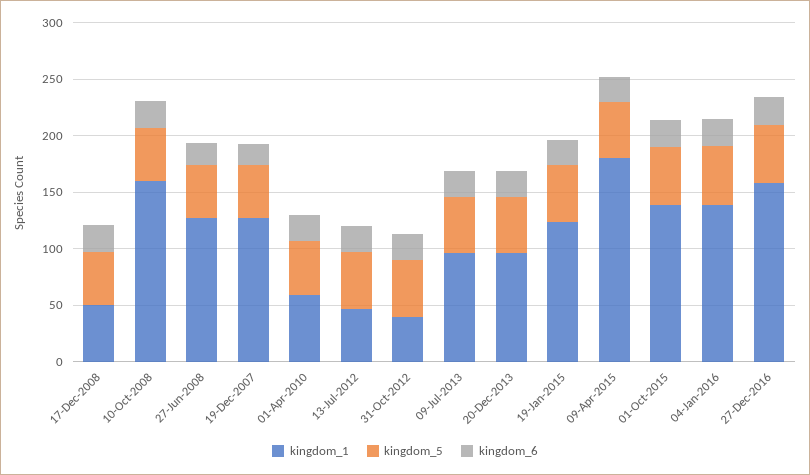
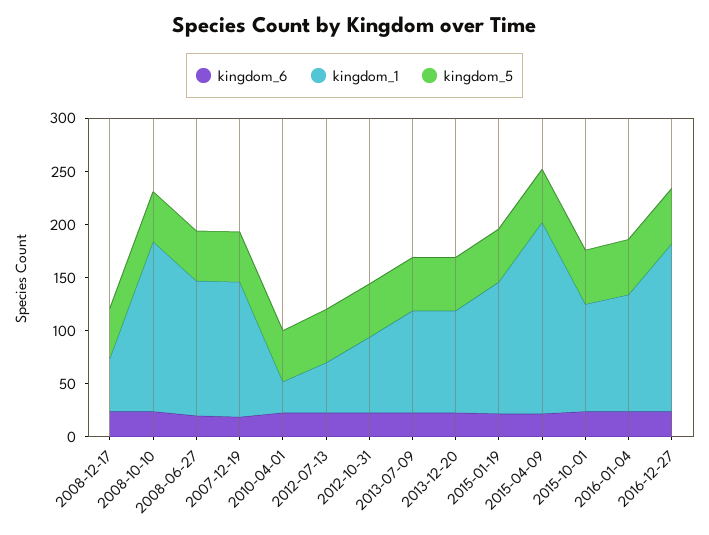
  {
    "kingdom_1": {
      "17-Dec-2008": 50,
      "10-Oct-2008": 160,
      "27-Jun-2008": 130,
      "19-Dec-2007": 130,
-     "01-Apr-2010": 60,
+     "01-Apr-2010": 30,
      "13-Jul-2012": 50,
-     "31-Oct-2012": 40,
+     "31-Oct-2012": 70,
      "09-Jul-2013": 100,
      "20-Dec-2013": 100,
      "19-Jan-2015": 120,
      "09-Apr-2015": 180,
-     "01-Oct-2015": 140,
+     "01-Oct-2015": 100,
-     "04-Jan-2016": 140,
+     "04-Jan-2016": 110,
      "27-Dec-2016": 160
    },
    "kingdom_5": {
      "17-Dec-2008": 50,
      "10-Oct-2008": 50,
      "27-Jun-2008": 50,
      "19-Dec-2007": 50,
      "01-Apr-2010": 50,
      "13-Jul-2012": 50,
      "31-Oct-2012": 50,
      "09-Jul-2013": 50,
      "20-Dec-2013": 50,
      "19-Jan-2015": 50,
      "09-Apr-2015": 50,
      "01-Oct-2015": 50,
      "04-Jan-2016": 50,
      "27-Dec-2016": 50
    },
    "kingdom_6": {
      "17-Dec-2008": 20,
      "10-Oct-2008": 20,
      "27-Jun-2008": 20,
      "19-Dec-2007": 20,
      "01-Apr-2010": 20,
      "13-Jul-2012": 20,
      "31-Oct-2012": 20,
      "09-Jul-2013": 20,
      "20-Dec-2013": 20,
      "19-Jan-2015": 20,
      "09-Apr-2015": 20,
      "01-Oct-2015": 20,
      "04-Jan-2016": 20,
      "27-Dec-2016": 20
    }
  }

